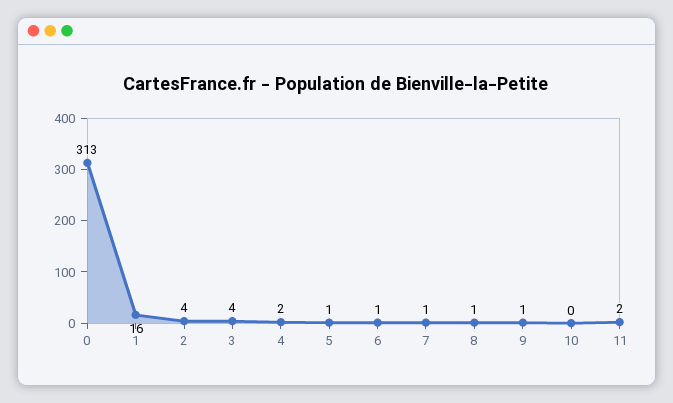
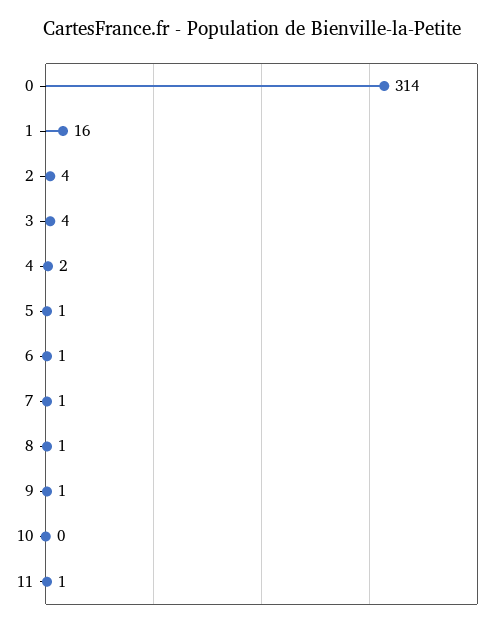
  {
-   "0": 313,
+   "0": 314,
    "1": 16,
    "2": 4,
    "3": 4,
    "4": 2,
    "5": 1,
    "6": 1,
    "7": 1,
    "8": 1,
    "9": 1,
    "10": 0,
-   "11": 2
+   "11": 1
  }

